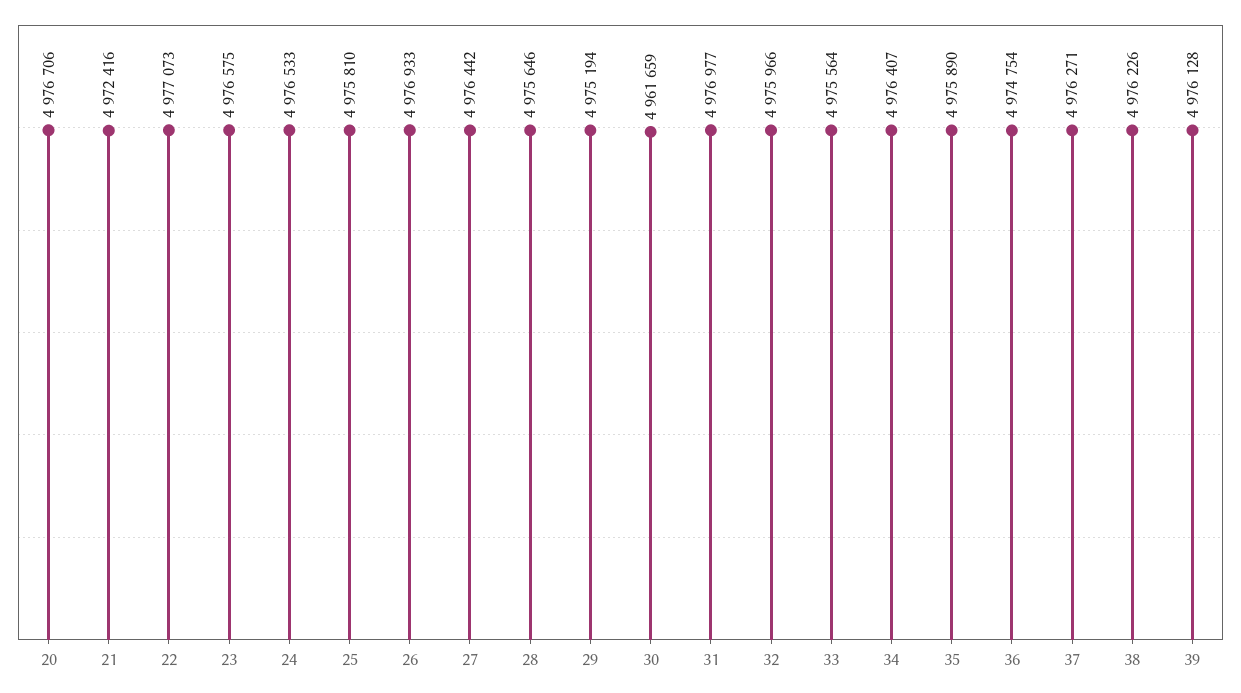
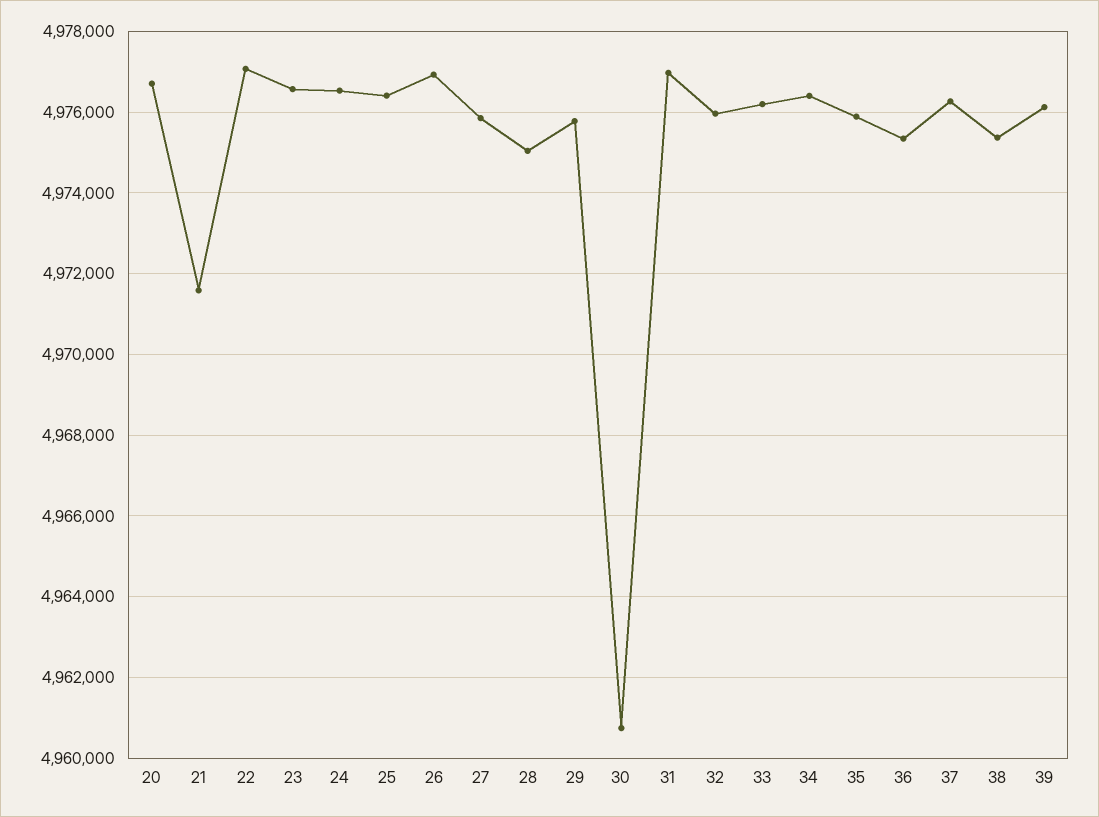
  {
    "20": 4976706,
-   "21": 4972416,
+   "21": 4971600,
    "22": 4977073,
    "23": 4976575,
    "24": 4976533,
-   "25": 4975810,
+   "25": 4976400,
    "26": 4976933,
-   "27": 4976442,
+   "27": 4975800,
-   "28": 4975646,
+   "28": 4975000,
-   "29": 4975194,
+   "29": 4975800,
-   "30": 4961659,
+   "30": 4960800,
    "31": 4976977,
    "32": 4975966,
-   "33": 4975564,
+   "33": 4976200,
    "34": 4976407,
    "35": 4975890,
-   "36": 4974754,
+   "36": 4975400,
    "37": 4976271,
-   "38": 4976226,
+   "38": 4975400,
    "39": 4976128
  }

